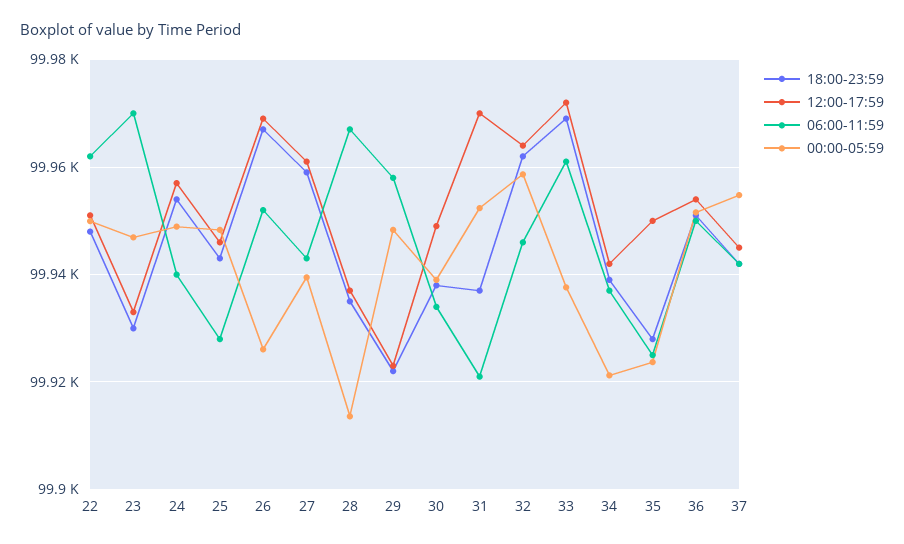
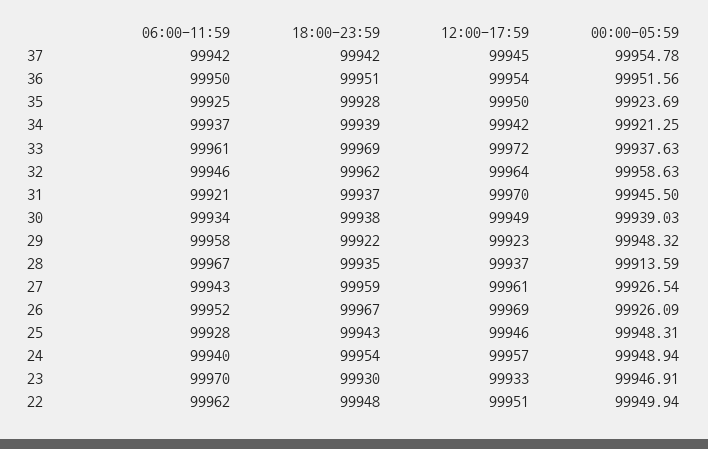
  {
    "18:00-23:59": {
      "22": 99948,
      "23": 99930,
      "24": 99954,
      "25": 99943,
      "26": 99967,
      "27": 99959,
      "28": 99935,
      "29": 99922,
      "30": 99938,
      "31": 99937,
      "32": 99962,
      "33": 99969,
      "34": 99939,
      "35": 99928,
      "36": 99951,
      "37": 99942
    },
    "12:00-17:59": {
      "22": 99951,
      "23": 99933,
      "24": 99957,
      "25": 99946,
      "26": 99969,
      "27": 99961,
      "28": 99937,
      "29": 99923,
      "30": 99949,
      "31": 99970,
      "32": 99964,
      "33": 99972,
      "34": 99942,
      "35": 99950,
      "36": 99954,
      "37": 99945
    },
    "06:00-11:59": {
      "22": 99962,
      "23": 99970,
      "24": 99940,
      "25": 99928,
      "26": 99952,
      "27": 99943,
      "28": 99967,
      "29": 99958,
      "30": 99934,
      "31": 99921,
      "32": 99946,
      "33": 99961,
      "34": 99937,
      "35": 99925,
      "36": 99950,
      "37": 99942
    },
    "00:00-05:59": {
      "22": 99949.94,
      "23": 99946.91,
      "24": 99948.94,
      "25": 99948.31,
      "26": 99926.09,
-     "27": 99940,
+     "27": 99926.54,
      "28": 99913.59,
      "29": 99948.32,
      "30": 99939.03,
-     "31": 99952,
+     "31": 99945.5,
      "32": 99958.63,
      "33": 99937.63,
      "34": 99921.25,
      "35": 99923.69,
      "36": 99951.56,
      "37": 99954.78
    }
  }

